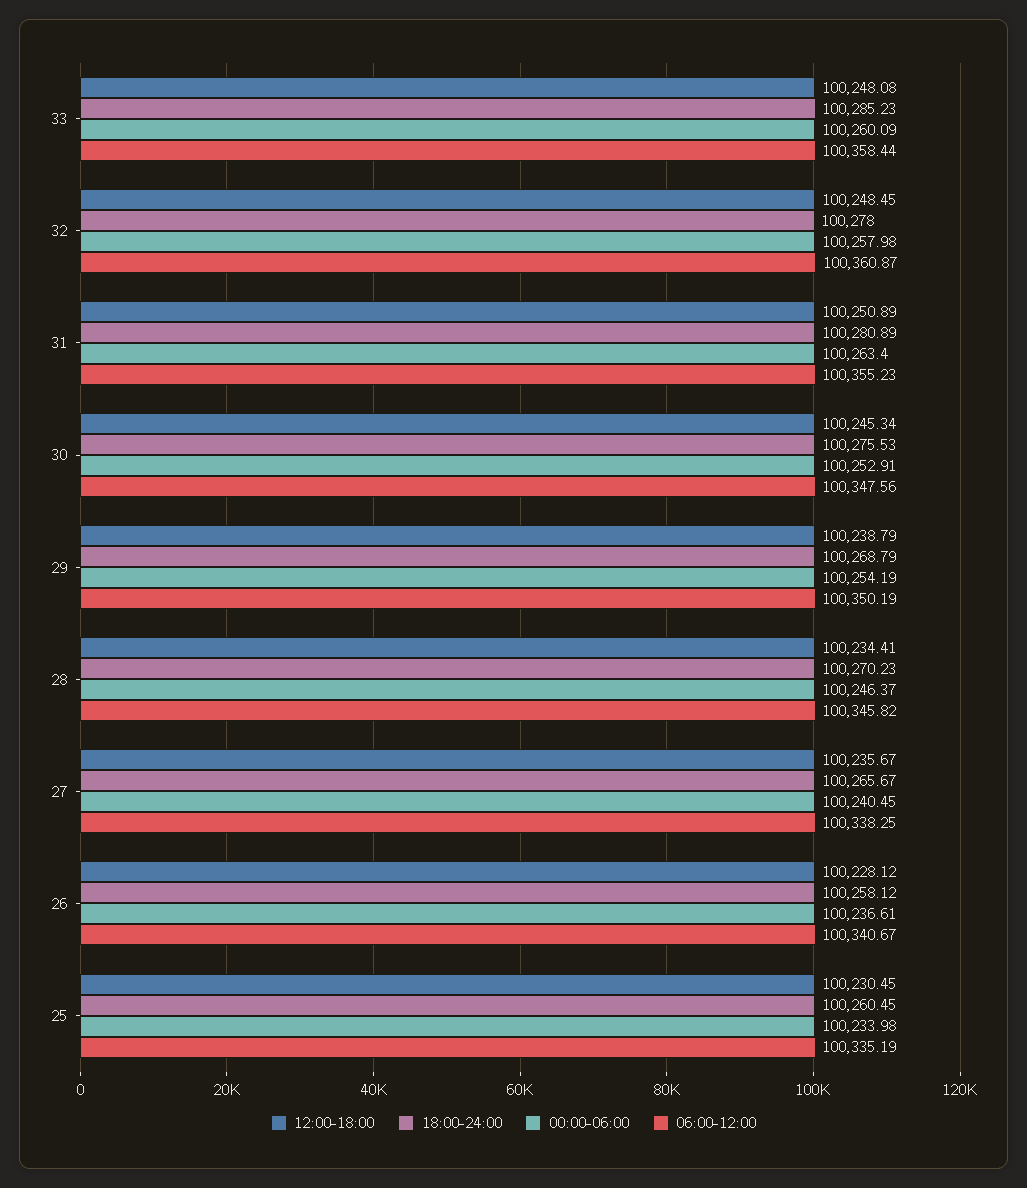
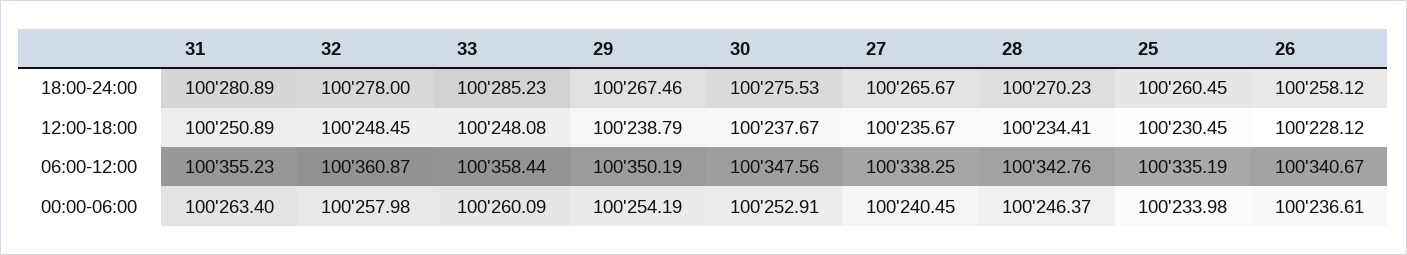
  {
    "12:00-18:00": {
      "33": 100248.08,
      "32": 100248.45,
      "31": 100250.89,
-     "30": 100245.34,
+     "30": 100237.67,
      "29": 100238.79,
      "28": 100234.41,
      "27": 100235.67,
      "26": 100228.12,
      "25": 100230.45
    },
    "18:00-24:00": {
      "33": 100285.23,
      "32": 100278,
      "31": 100280.89,
      "30": 100275.53,
-     "29": 100268.79,
+     "29": 100267.46,
      "28": 100270.23,
      "27": 100265.67,
      "26": 100258.12,
      "25": 100260.45
    },
    "00:00-06:00": {
      "33": 100260.09,
      "32": 100257.98,
      "31": 100263.4,
      "30": 100252.91,
      "29": 100254.19,
      "28": 100246.37,
      "27": 100240.45,
      "26": 100236.61,
      "25": 100233.98
    },
    "06:00-12:00": {
      "33": 100358.44,
      "32": 100360.87,
      "31": 100355.23,
      "30": 100347.56,
      "29": 100350.19,
-     "28": 100345.82,
+     "28": 100342.76,
      "27": 100338.25,
      "26": 100340.67,
      "25": 100335.19
    }
  }

